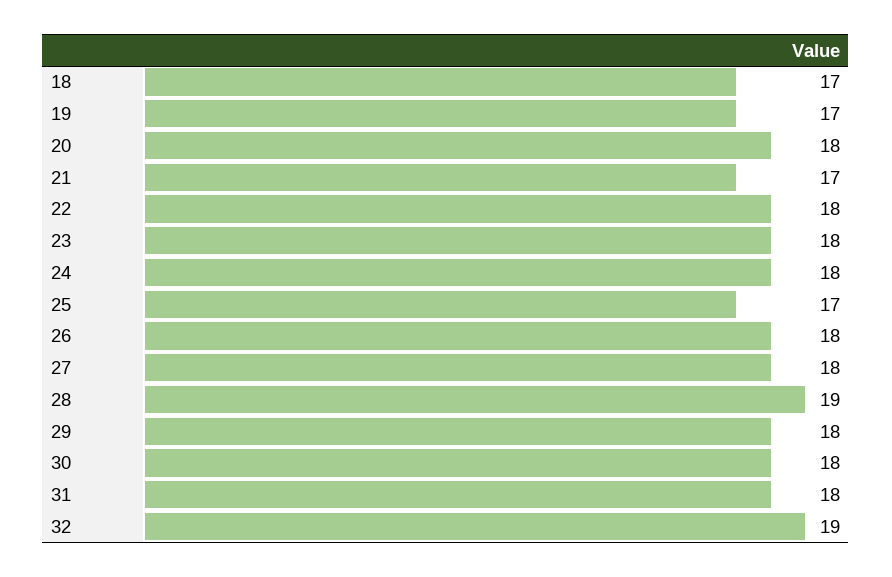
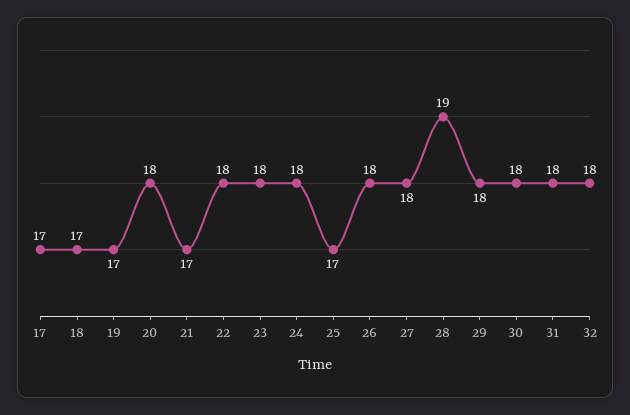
  {
    "18": 17,
    "19": 17,
    "20": 18,
    "21": 17,
    "22": 18,
    "23": 18,
    "24": 18,
    "25": 17,
    "26": 18,
    "27": 18,
    "28": 19,
    "29": 18,
    "30": 18,
    "31": 18,
-   "32": 19
+   "32": 18,
+   "17": 17
  }

